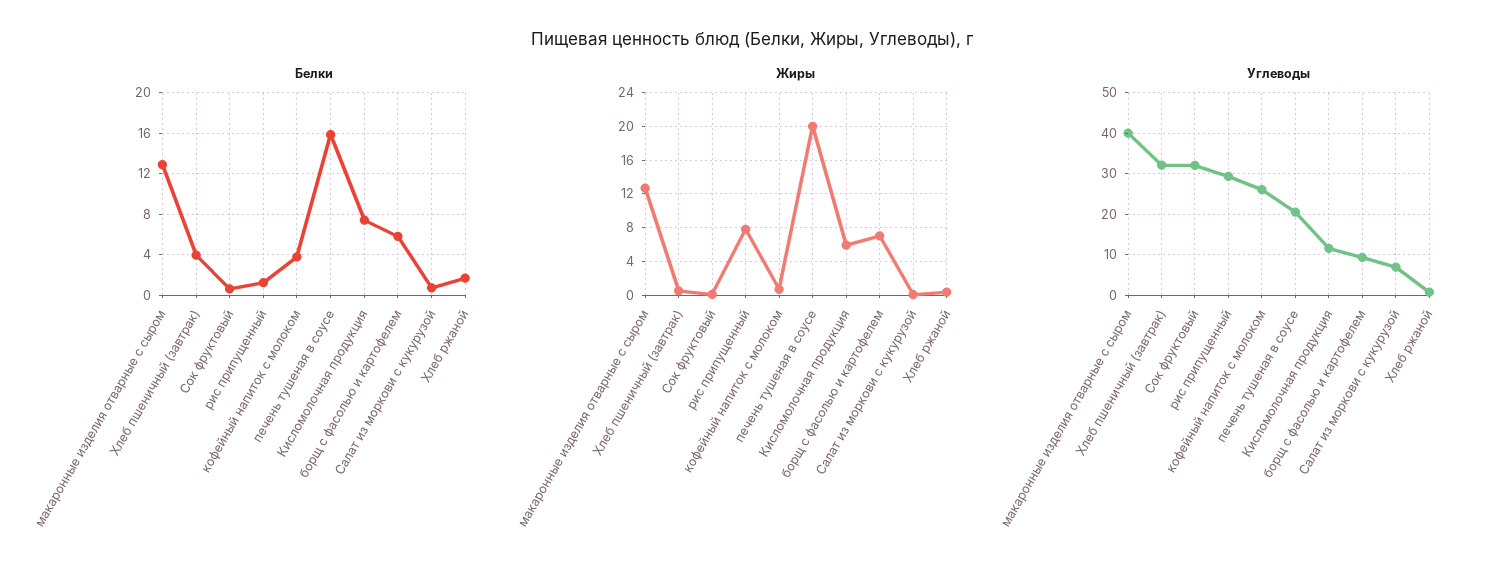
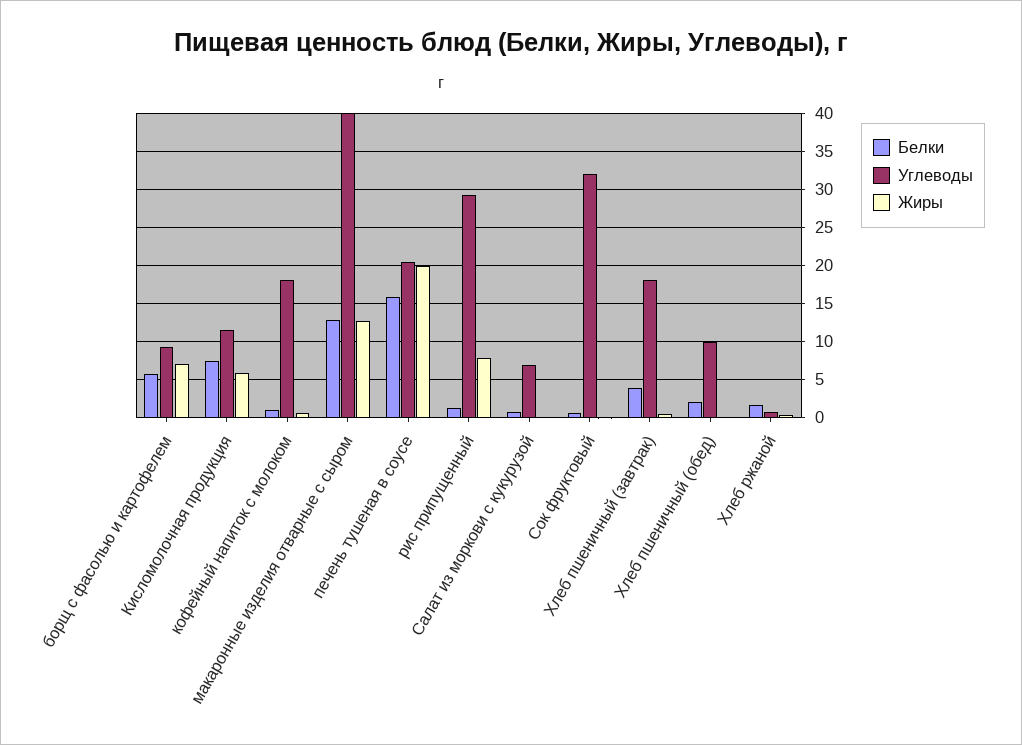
  {
    "Белки": {
      "макаронные изделия отварные с сыром": 13,
      "Хлеб пшеничный (завтрак)": 4,
      "Сок фруктовый": 1,
      "рис припущенный": 1,
-     "кофейный напиток с молоком": 4,
+     "кофейный напиток с молоком": 1,
      "печень тушеная в соусе": 16,
      "Кисломолочная продукция": 7,
      "борщ с фасолью и картофелем": 6,
      "Салат из моркови с кукурузой": 1,
-     "Хлеб ржаной": 2
+     "Хлеб ржаной": 2,
+     "Хлеб пшеничный (обед)": 2
    },
    "Жиры": {
      "макаронные изделия отварные с сыром": 13,
      "Хлеб пшеничный (завтрак)": 1,
      "Сок фруктовый": 0,
      "рис припущенный": 8,
      "кофейный напиток с молоком": 1,
      "печень тушеная в соусе": 20,
      "Кисломолочная продукция": 6,
      "борщ с фасолью и картофелем": 7,
      "Салат из моркови с кукурузой": 0,
-     "Хлеб ржаной": 0
+     "Хлеб ржаной": 0,
+     "Хлеб пшеничный (обед)": 0
    },
    "Углеводы": {
      "макаронные изделия отварные с сыром": 40,
-     "Хлеб пшеничный (завтрак)": 32,
+     "Хлеб пшеничный (завтрак)": 18,
      "Сок фруктовый": 32,
      "рис припущенный": 29,
-     "кофейный напиток с молоком": 26,
+     "кофейный напиток с молоком": 18,
      "печень тушеная в соусе": 20,
      "Кисломолочная продукция": 12,
      "борщ с фасолью и картофелем": 9,
      "Салат из моркови с кукурузой": 7,
-     "Хлеб ржаной": 1
+     "Хлеб ржаной": 1,
+     "Хлеб пшеничный (обед)": 10
    }
  }

